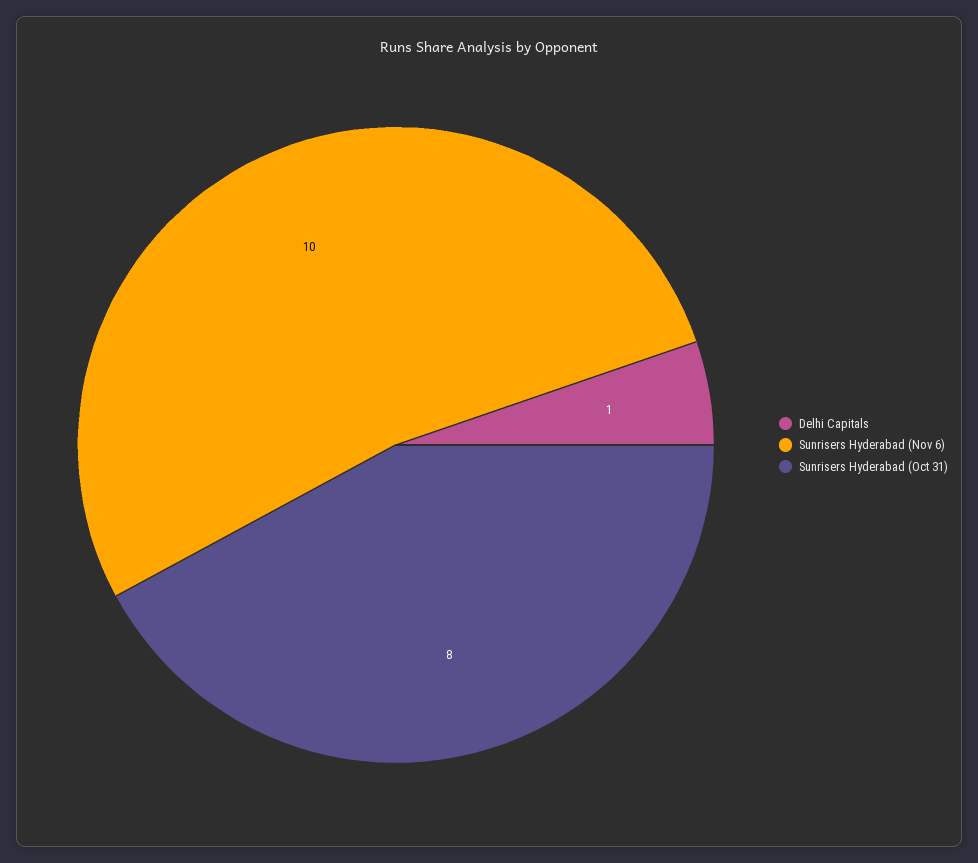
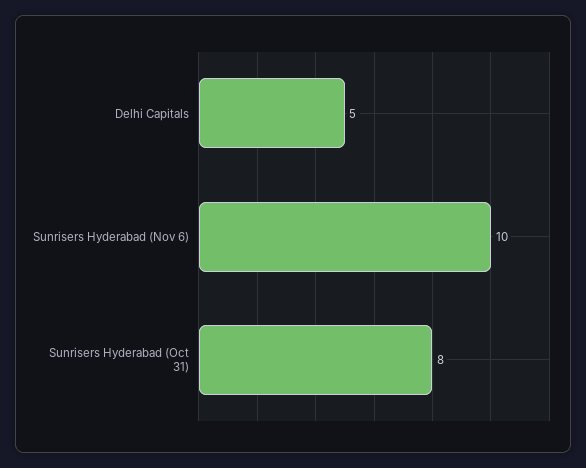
  {
-   "Delhi Capitals": 1,
+   "Delhi Capitals": 5,
    "Sunrisers Hyderabad (Nov 6)": 10,
    "Sunrisers Hyderabad (Oct 31)": 8
  }

